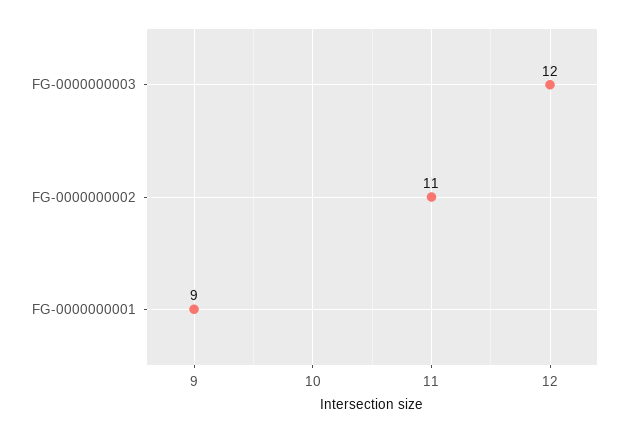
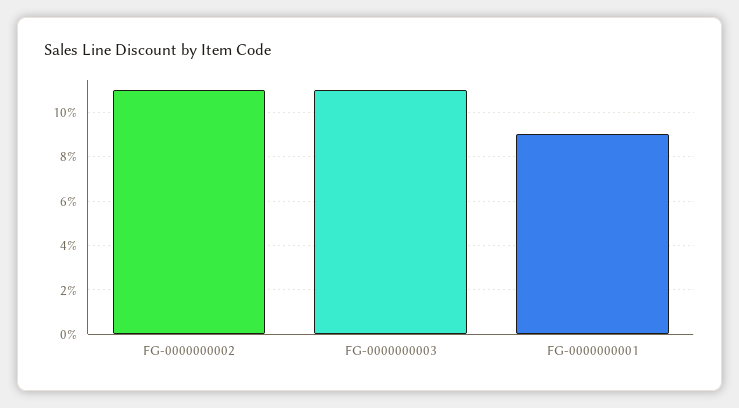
  {
-   "FG-0000000003": 12,
+   "FG-0000000003": 11,
    "FG-0000000002": 11,
    "FG-0000000001": 9
  }

